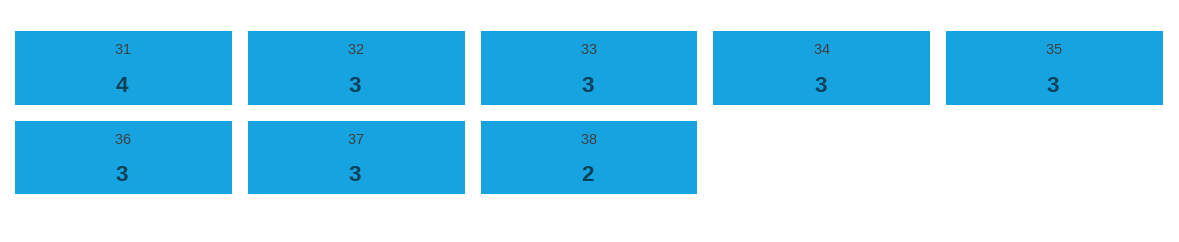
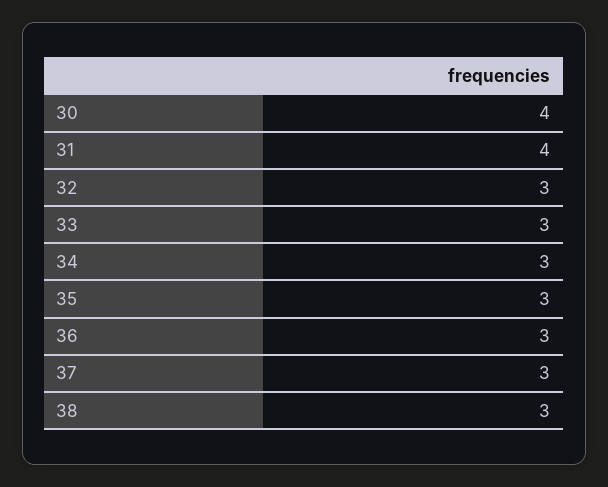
  {
    "31": 4,
    "32": 3,
    "33": 3,
    "34": 3,
    "35": 3,
    "36": 3,
    "37": 3,
-   "38": 2
+   "38": 3,
+   "30": 4
  }

